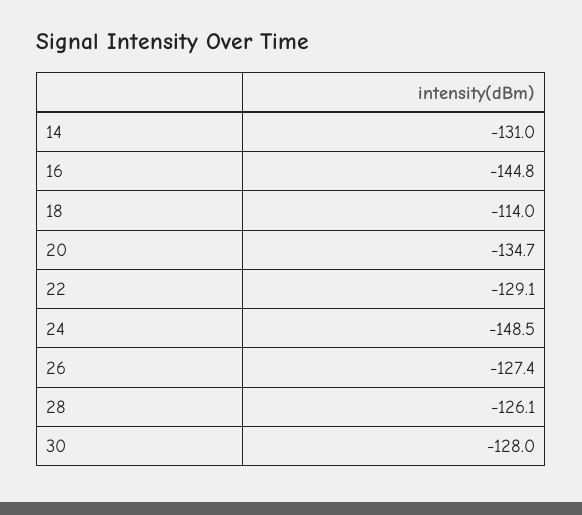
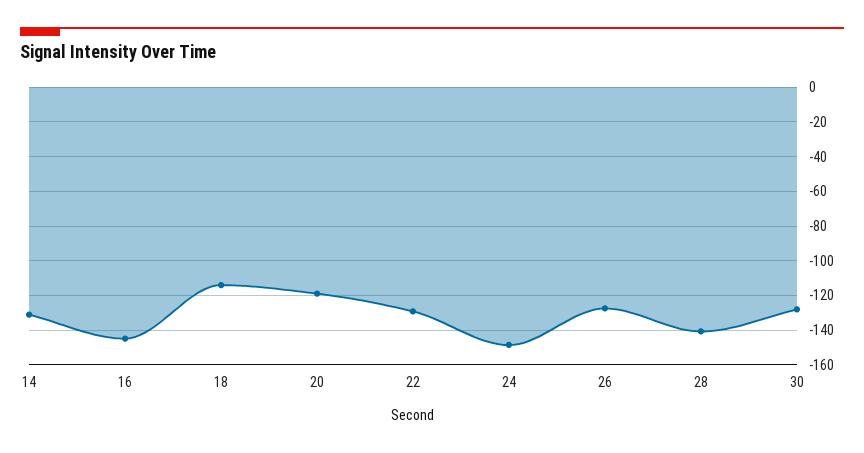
  {
    "14": -131,
    "16": -144.8,
    "18": -114,
-   "20": -134.7,
+   "20": -120,
    "22": -129.1,
    "24": -148.5,
    "26": -127.4,
-   "28": -126.1,
+   "28": -140,
    "30": -128
  }

